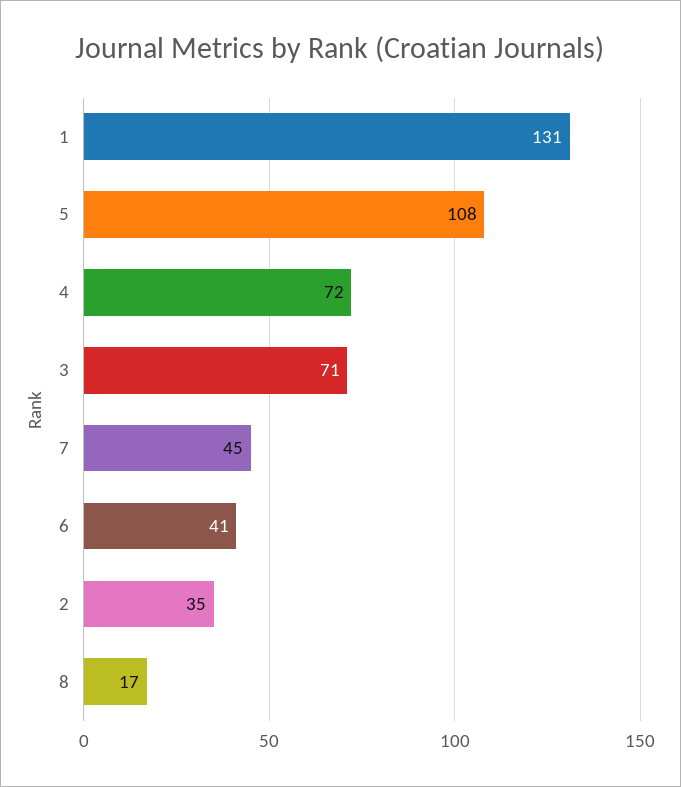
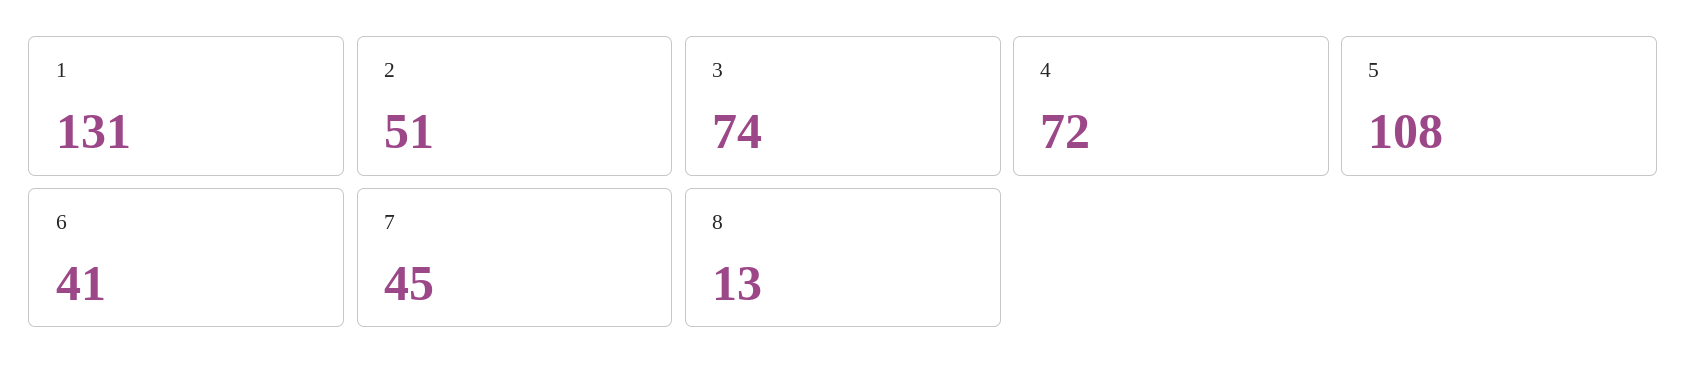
  {
    "1": 131,
    "5": 108,
    "4": 72,
-   "3": 71,
+   "3": 74,
    "7": 45,
    "6": 41,
-   "2": 35,
+   "2": 51,
-   "8": 17
+   "8": 13
  }

